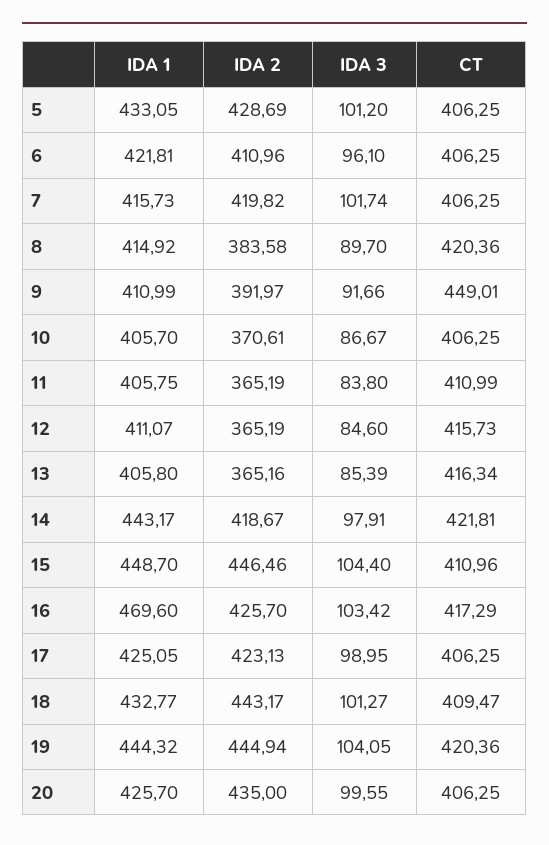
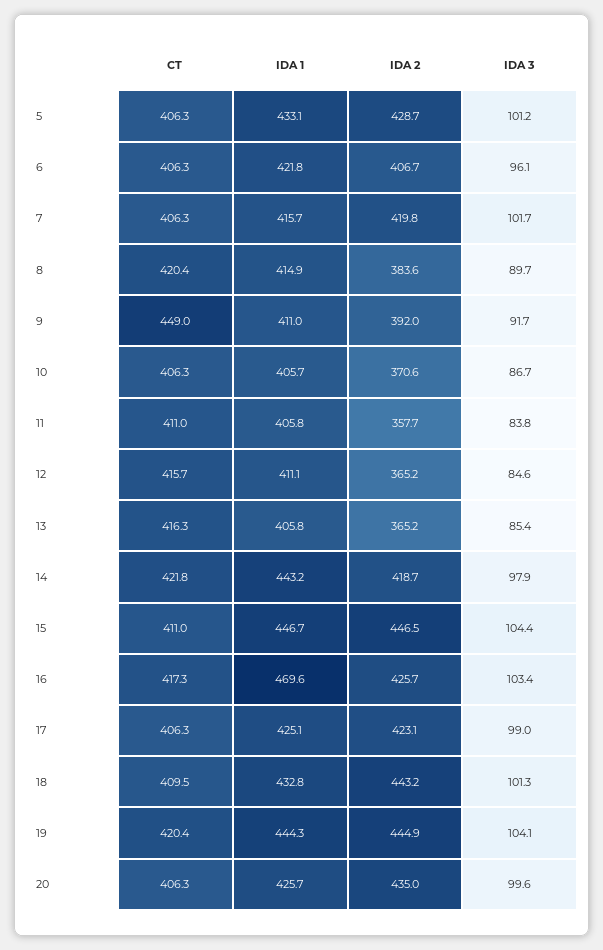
  {
    "IDA 1": {
      "5": 433.05,
      "6": 421.81,
      "7": 415.73,
      "8": 414.92,
      "9": 410.99,
      "10": 405.7,
      "11": 405.75,
      "12": 411.07,
      "13": 405.8,
      "14": 443.17,
-     "15": 448.7,
+     "15": 446.7,
      "16": 469.6,
      "17": 425.05,
      "18": 432.77,
      "19": 444.32,
      "20": 425.7
    },
    "IDA 2": {
      "5": 428.69,
-     "6": 410.96,
+     "6": 406.7,
      "7": 419.82,
      "8": 383.58,
      "9": 391.97,
      "10": 370.61,
-     "11": 365.19,
+     "11": 357.7,
      "12": 365.19,
      "13": 365.16,
      "14": 418.67,
      "15": 446.46,
      "16": 425.7,
      "17": 423.13,
      "18": 443.17,
      "19": 444.94,
      "20": 435
    },
    "IDA 3": {
      "5": 101.2,
      "6": 96.1,
      "7": 101.74,
      "8": 89.7,
      "9": 91.66,
      "10": 86.67,
      "11": 83.8,
      "12": 84.6,
      "13": 85.39,
      "14": 97.91,
      "15": 104.4,
      "16": 103.42,
      "17": 98.95,
      "18": 101.27,
      "19": 104.05,
      "20": 99.55
    },
    "CT": {
      "5": 406.25,
      "6": 406.25,
      "7": 406.25,
      "8": 420.36,
      "9": 449.01,
      "10": 406.25,
      "11": 410.99,
      "12": 415.73,
      "13": 416.34,
      "14": 421.81,
      "15": 410.96,
      "16": 417.29,
      "17": 406.25,
      "18": 409.47,
      "19": 420.36,
      "20": 406.25
    }
  }

